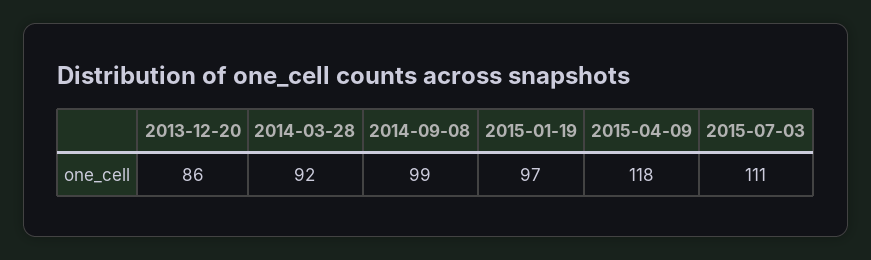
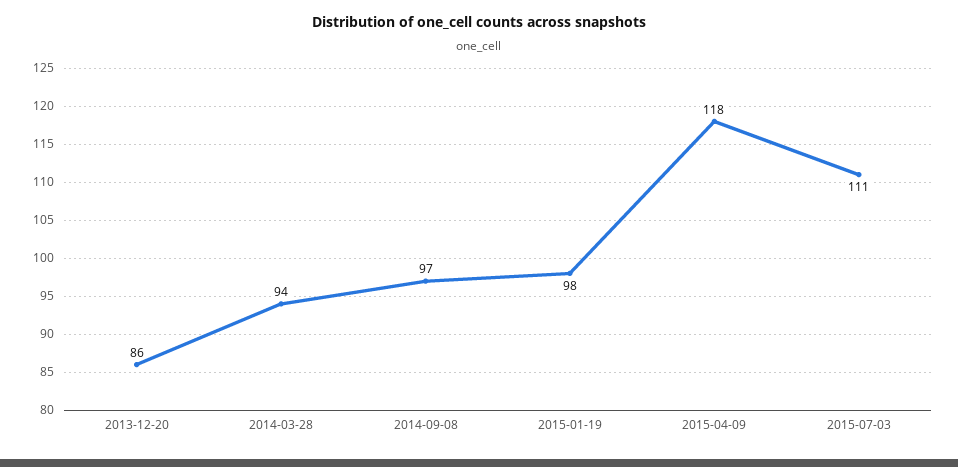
  {
    "2013-12-20": 86,
-   "2014-03-28": 92,
+   "2014-03-28": 94,
-   "2014-09-08": 99,
+   "2014-09-08": 97,
-   "2015-01-19": 97,
+   "2015-01-19": 98,
    "2015-04-09": 118,
    "2015-07-03": 111
  }

